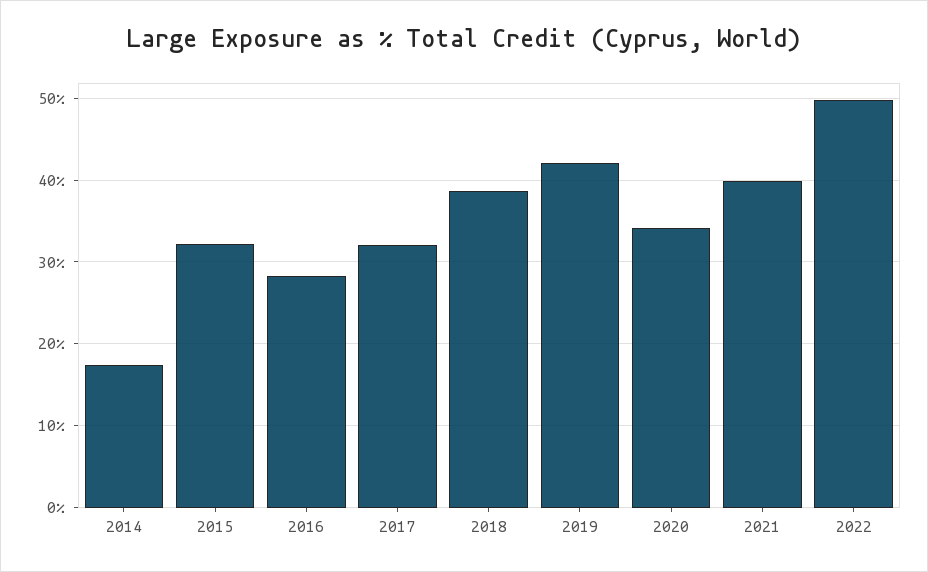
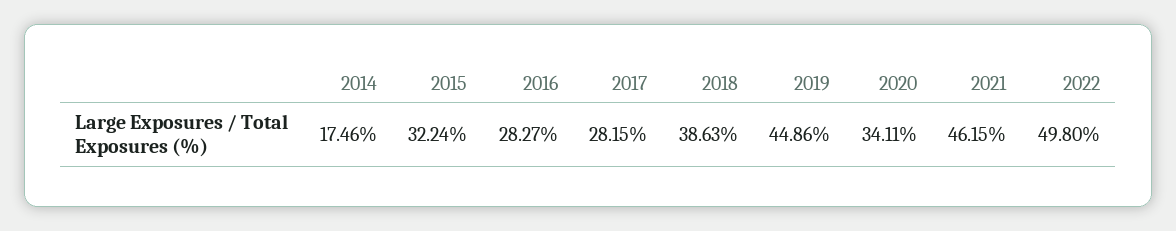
  {
    "2014": 17.46,
    "2015": 32.24,
    "2016": 28.27,
-   "2017": 32,
+   "2017": 28.15,
    "2018": 38.63,
-   "2019": 42,
+   "2019": 44.86,
    "2020": 34.11,
-   "2021": 40,
+   "2021": 46.15,
    "2022": 49.8
  }

